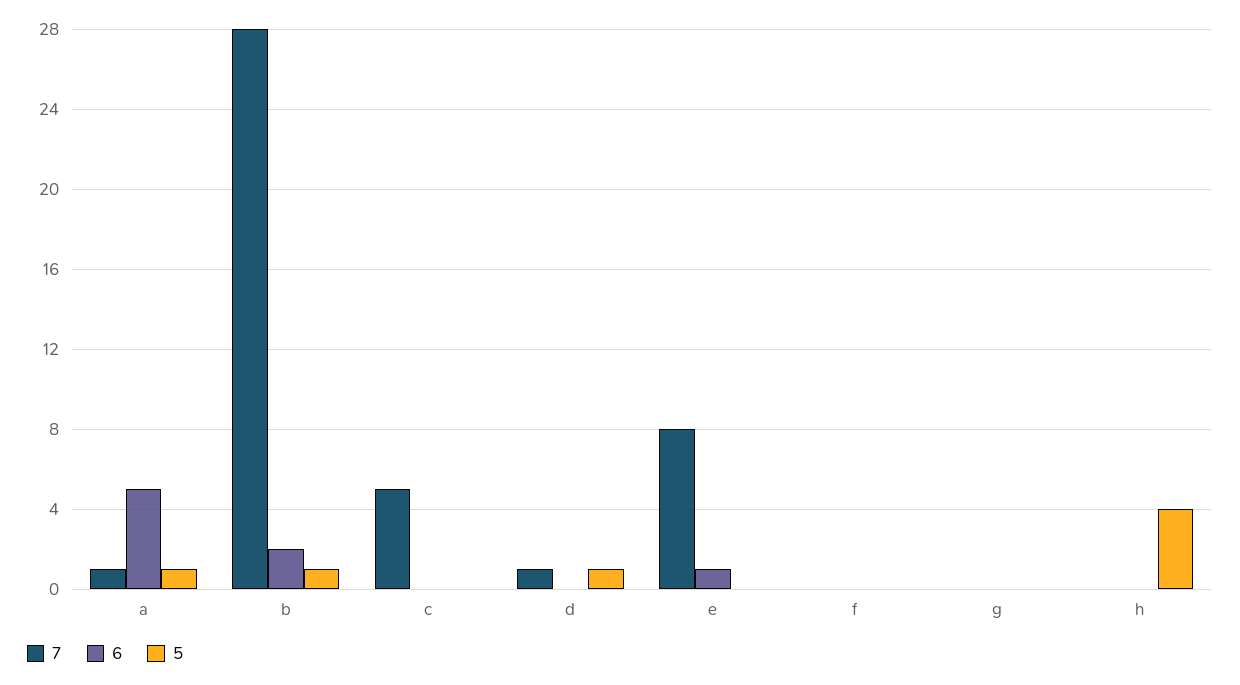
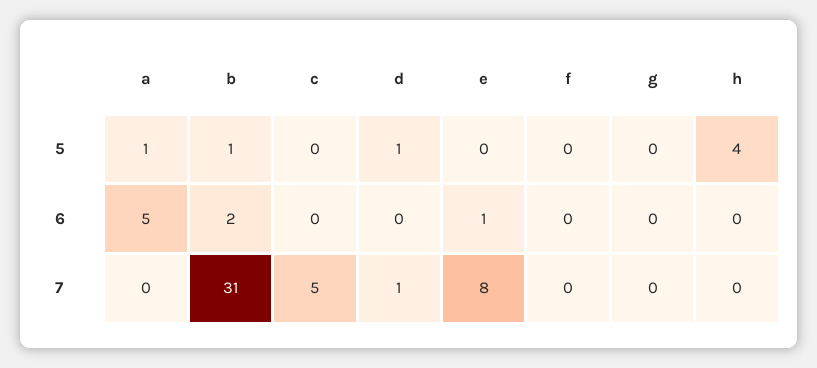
  {
    "7": {
-     "a": 1,
+     "a": 0,
-     "b": 28,
+     "b": 31,
      "c": 5,
      "d": 1,
      "e": 8,
      "f": 0,
      "g": 0,
      "h": 0
    },
    "6": {
      "a": 5,
      "b": 2,
      "c": 0,
      "d": 0,
      "e": 1,
      "f": 0,
      "g": 0,
      "h": 0
    },
    "5": {
      "a": 1,
      "b": 1,
      "c": 0,
      "d": 1,
      "e": 0,
      "f": 0,
      "g": 0,
      "h": 4
    }
  }

